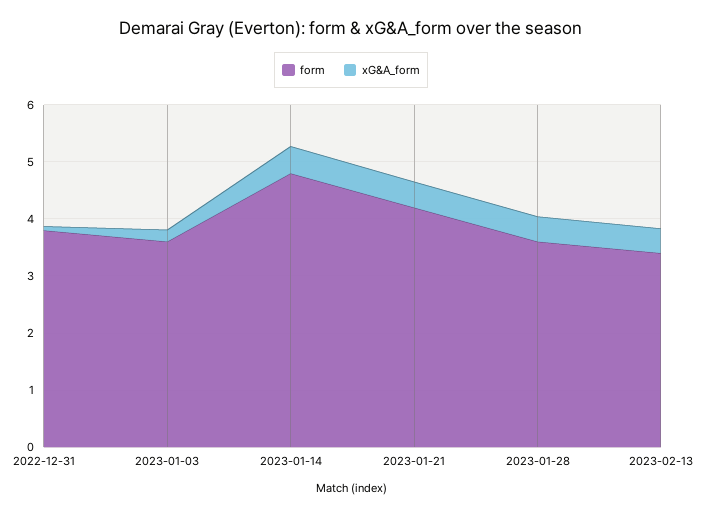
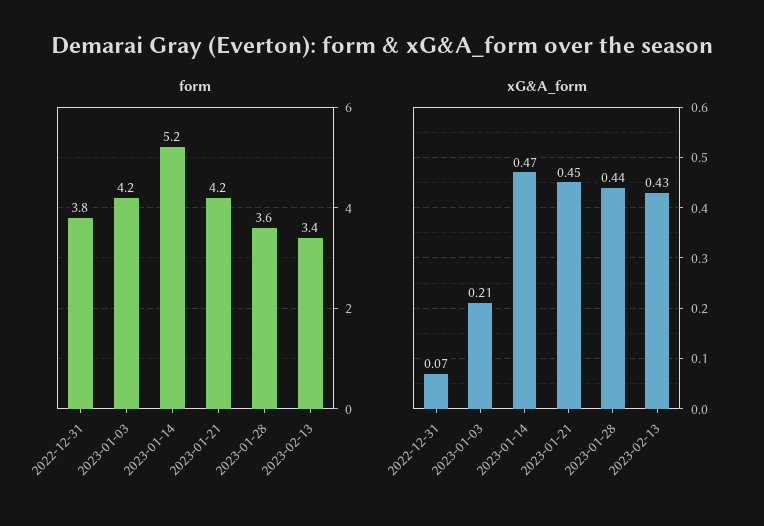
  {
    "form": {
      "2022-12-31": 3.8,
-     "2023-01-03": 3.6,
+     "2023-01-03": 4.2,
-     "2023-01-14": 4.8,
+     "2023-01-14": 5.2,
      "2023-01-21": 4.2,
      "2023-01-28": 3.6,
      "2023-02-13": 3.4
    },
    "xG&A_form": {
      "2022-12-31": 0.07,
      "2023-01-03": 0.21,
      "2023-01-14": 0.47,
      "2023-01-21": 0.45,
      "2023-01-28": 0.44,
      "2023-02-13": 0.43
    }
  }

